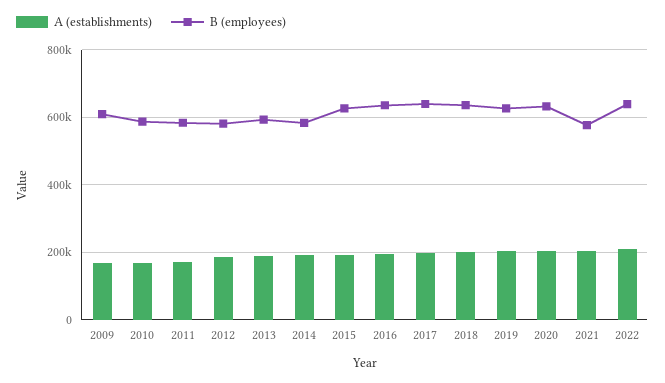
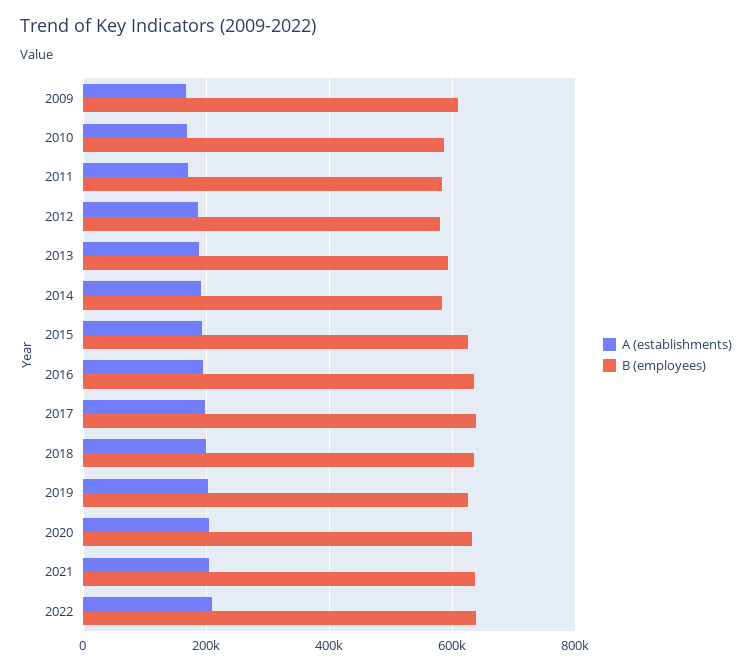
  {
    "A (establishments)": {
      "2009": 160000,
      "2010": 160000,
      "2011": 180000,
      "2012": 180000,
      "2013": 180000,
      "2014": 200000,
      "2015": 200000,
      "2016": 200000,
      "2017": 200000,
      "2018": 200000,
      "2019": 200000,
      "2020": 200000,
      "2021": 200000,
      "2022": 200000
    },
    "B (employees)": {
      "2009": 600000,
      "2010": 580000,
      "2011": 580000,
      "2012": 580000,
      "2013": 600000,
      "2014": 580000,
      "2015": 620000,
      "2016": 640000,
      "2017": 640000,
      "2018": 640000,
      "2019": 620000,
      "2020": 640000,
-     "2021": 580000,
+     "2021": 640000,
      "2022": 640000
    }
  }

